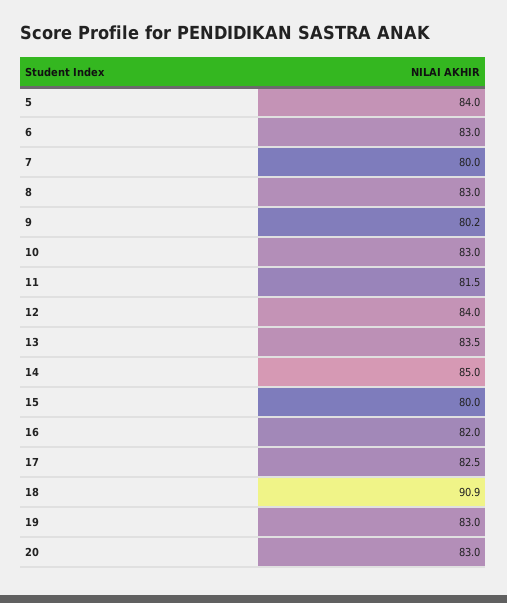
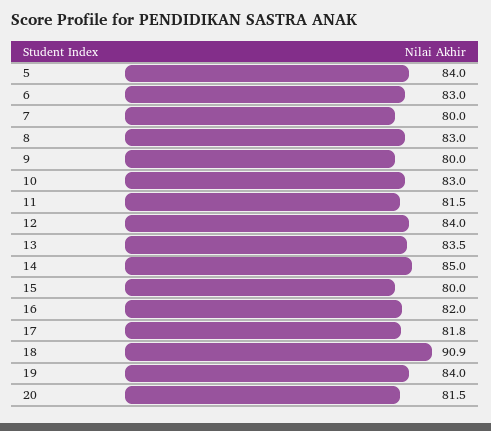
  {
    "5": 84,
    "6": 83,
    "7": 80,
    "8": 83,
-   "9": 80.2,
+   "9": 80,
    "10": 83,
    "11": 81.5,
    "12": 84,
    "13": 83.5,
    "14": 85,
    "15": 80,
    "16": 82,
-   "17": 82.5,
+   "17": 81.8,
    "18": 90.9,
-   "19": 83,
+   "19": 84,
-   "20": 83
+   "20": 81.5
  }

